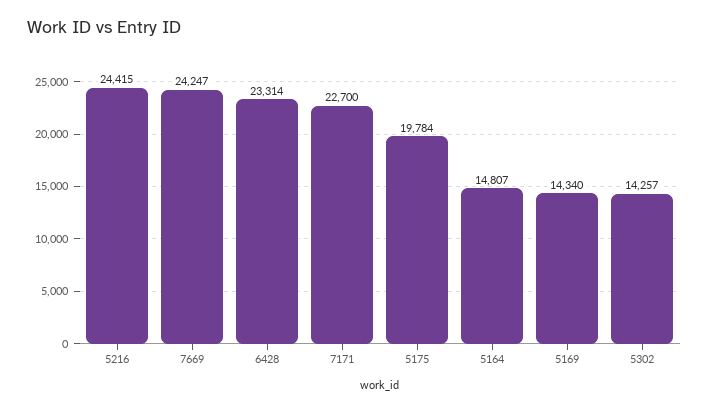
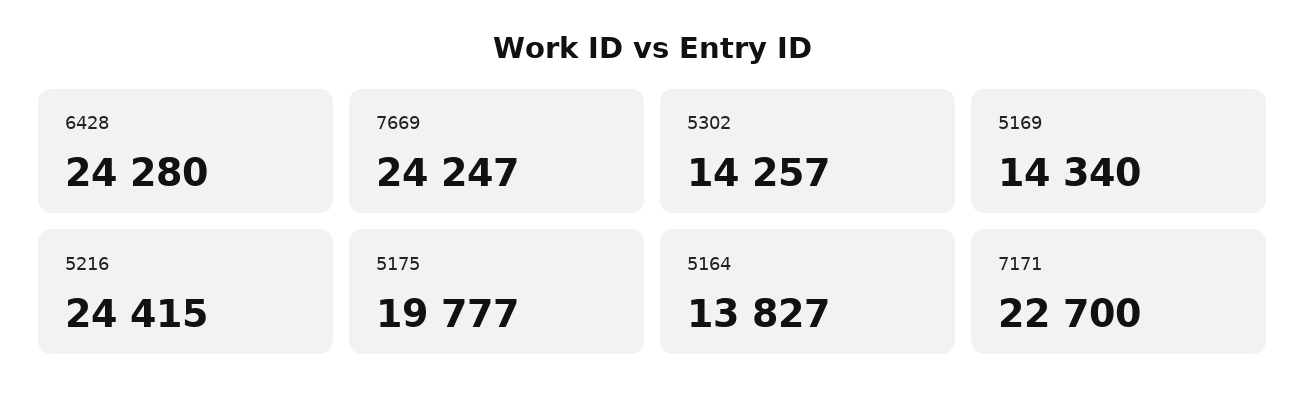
  {
    "5216": 24415,
    "7669": 24247,
-   "6428": 23314,
+   "6428": 24280,
    "7171": 22700,
-   "5175": 19784,
+   "5175": 19777,
-   "5164": 14807,
+   "5164": 13827,
    "5169": 14340,
    "5302": 14257
  }

